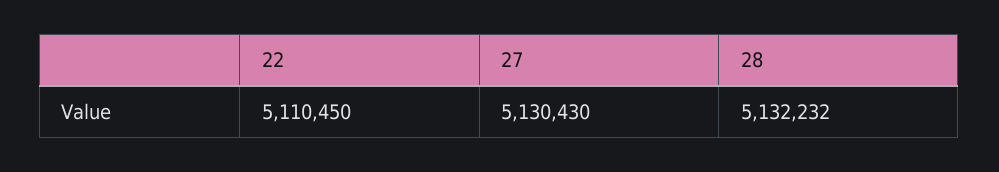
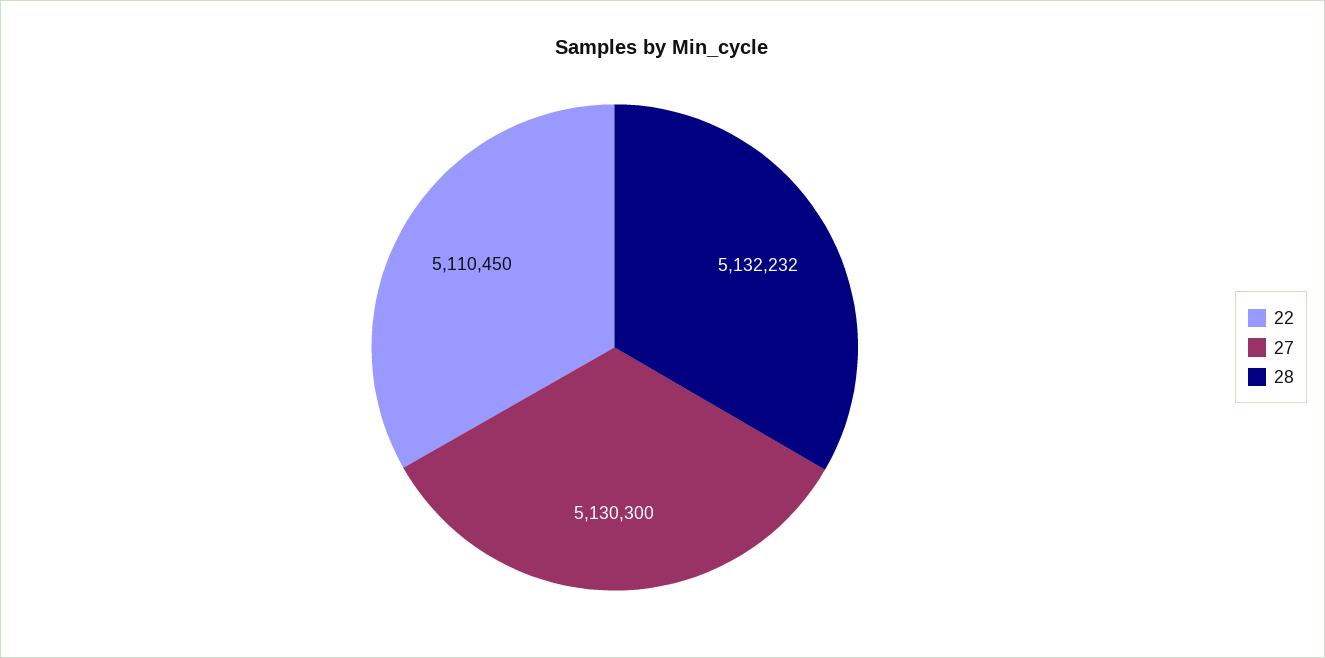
  {
    "22": 5110450,
-   "27": 5130430,
+   "27": 5130300,
    "28": 5132232
  }

